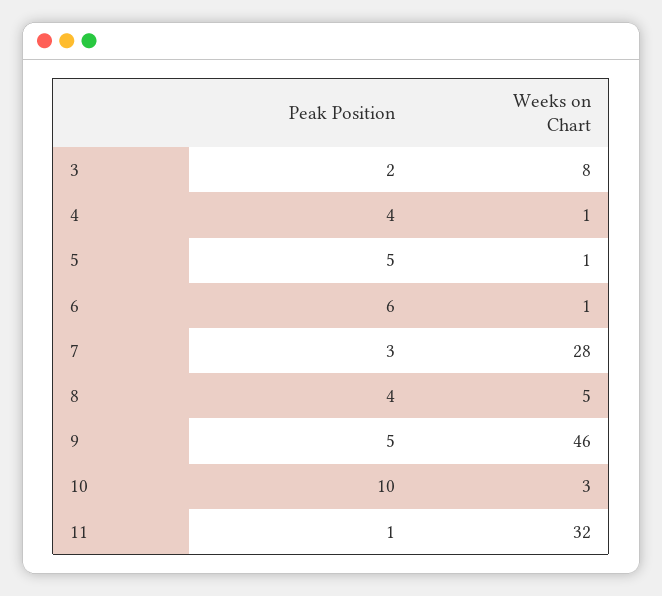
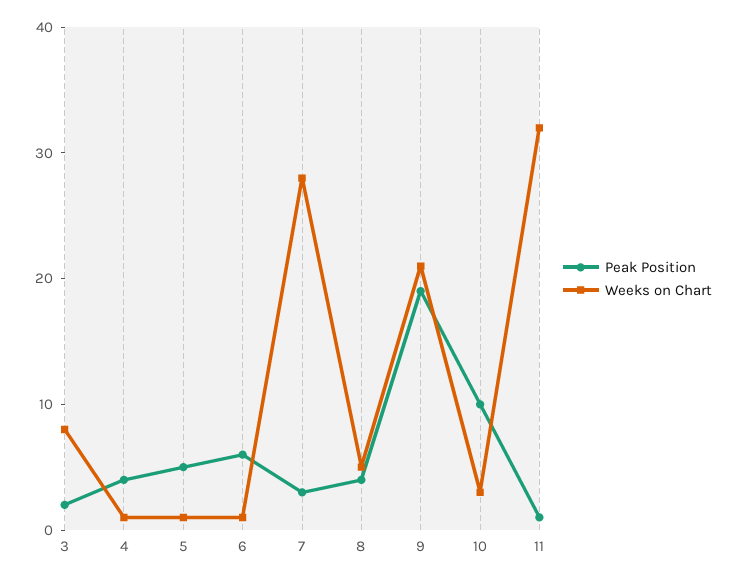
  {
    "Peak Position": {
      "3": 2,
      "4": 4,
      "5": 5,
      "6": 6,
      "7": 3,
      "8": 4,
-     "9": 5,
+     "9": 19,
      "10": 10,
      "11": 1
    },
    "Weeks on Chart": {
      "3": 8,
      "4": 1,
      "5": 1,
      "6": 1,
      "7": 28,
      "8": 5,
-     "9": 46,
+     "9": 21,
      "10": 3,
      "11": 32
    }
  }

